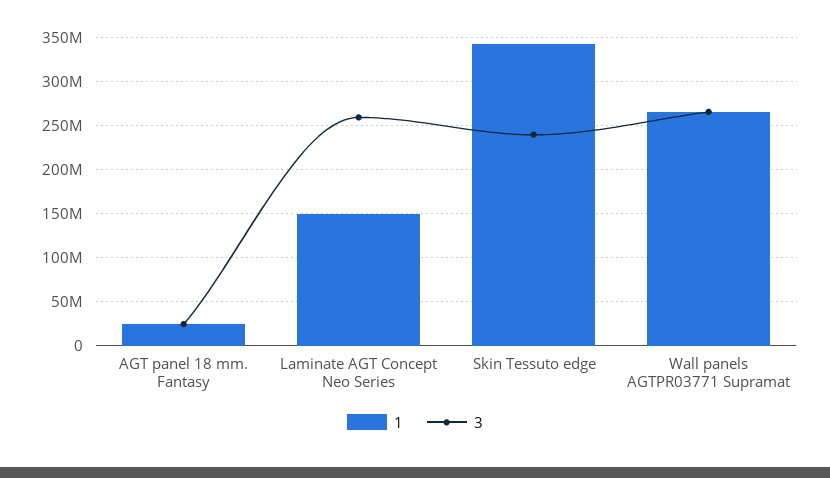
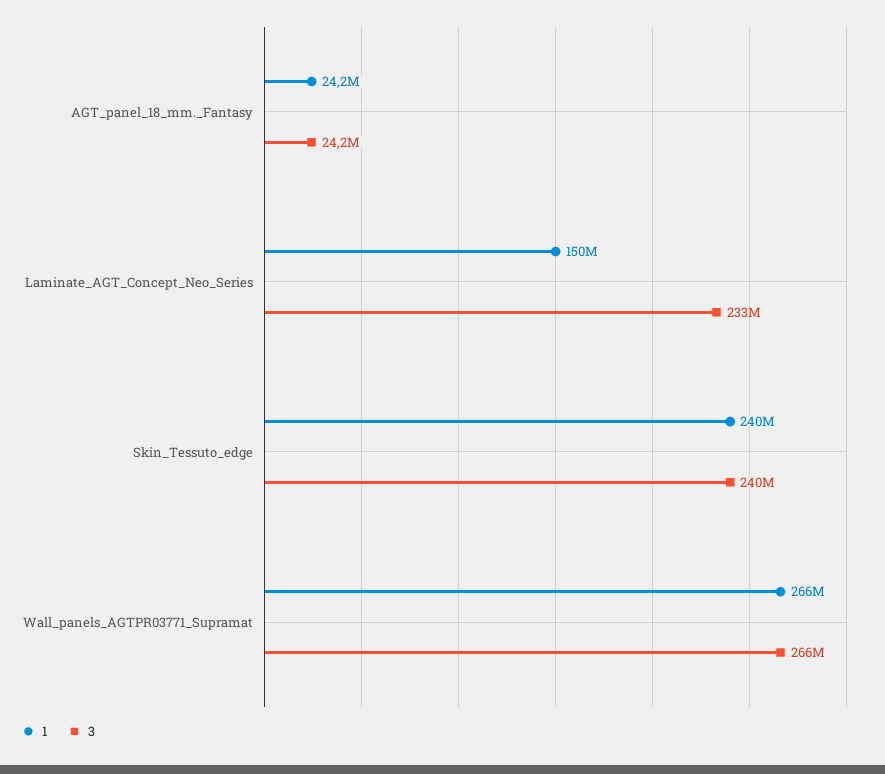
  {
    "1": {
      "AGT panel 18 mm. Fantasy": 24200000,
      "Laminate AGT Concept Neo Series": 150000000,
-     "Skin Tessuto edge": 340000000,
+     "Skin Tessuto edge": 240000000,
      "Wall panels AGTPR03771 Supramat": 266000000
    },
    "3": {
      "AGT panel 18 mm. Fantasy": 24200000,
-     "Laminate AGT Concept Neo Series": 260000000,
+     "Laminate AGT Concept Neo Series": 233000000,
      "Skin Tessuto edge": 240000000,
      "Wall panels AGTPR03771 Supramat": 266000000
    }
  }

